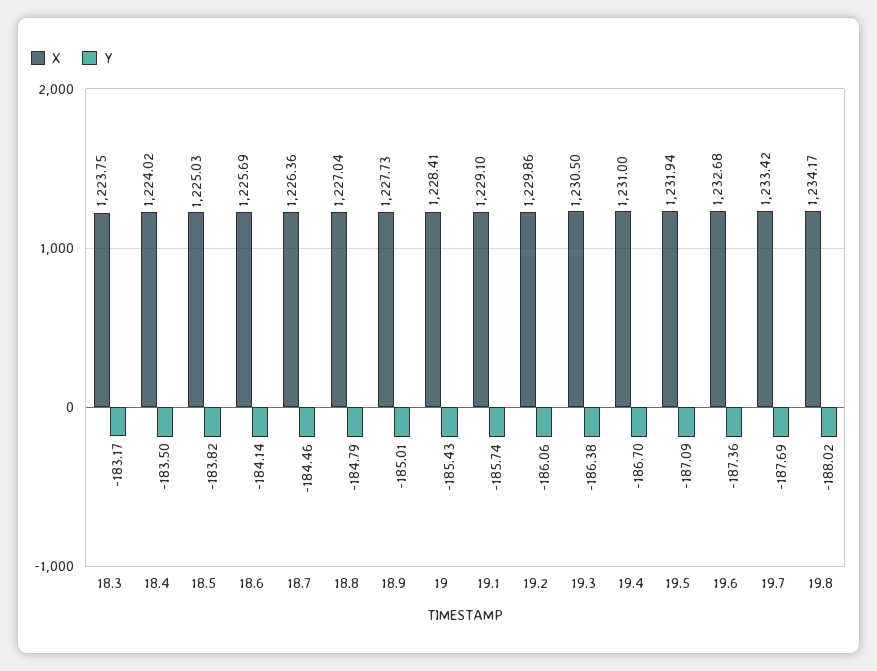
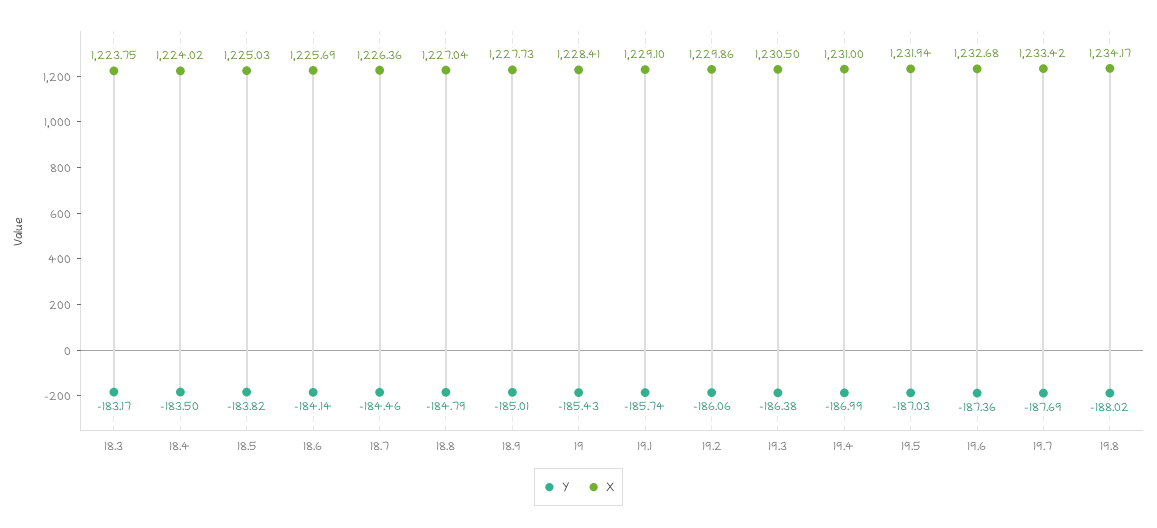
  {
    "X": {
      "18.3": 1223.75,
      "18.4": 1224.02,
      "18.5": 1225.03,
      "18.6": 1225.69,
      "18.7": 1226.36,
      "18.8": 1227.04,
      "18.9": 1227.73,
      "19": 1228.41,
      "19.1": 1229.1,
      "19.2": 1229.86,
      "19.3": 1230.5,
      "19.4": 1231,
      "19.5": 1231.94,
      "19.6": 1232.68,
      "19.7": 1233.42,
      "19.8": 1234.17
    },
    "Y": {
      "18.3": -183.17,
      "18.4": -183.5,
      "18.5": -183.82,
      "18.6": -184.14,
      "18.7": -184.46,
      "18.8": -184.79,
      "18.9": -185.01,
      "19": -185.43,
      "19.1": -185.74,
      "19.2": -186.06,
      "19.3": -186.38,
-     "19.4": -186.7,
+     "19.4": -186.99,
-     "19.5": -187.09,
+     "19.5": -187.03,
      "19.6": -187.36,
      "19.7": -187.69,
      "19.8": -188.02
    }
  }

